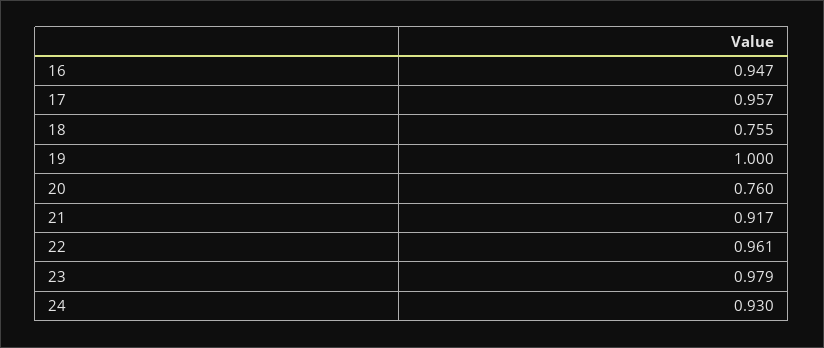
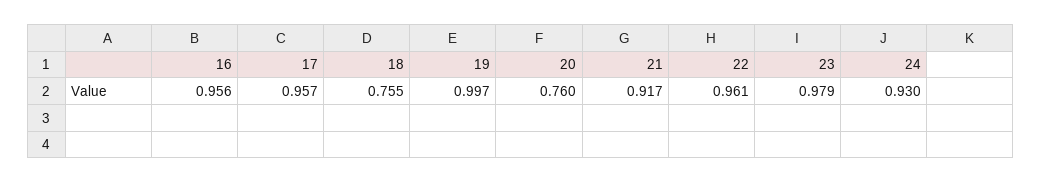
  {
-   "16": 0.947,
+   "16": 0.956,
    "17": 0.957,
    "18": 0.755,
-   "19": 1,
+   "19": 0.997,
    "20": 0.76,
    "21": 0.917,
    "22": 0.961,
    "23": 0.979,
    "24": 0.93
  }

